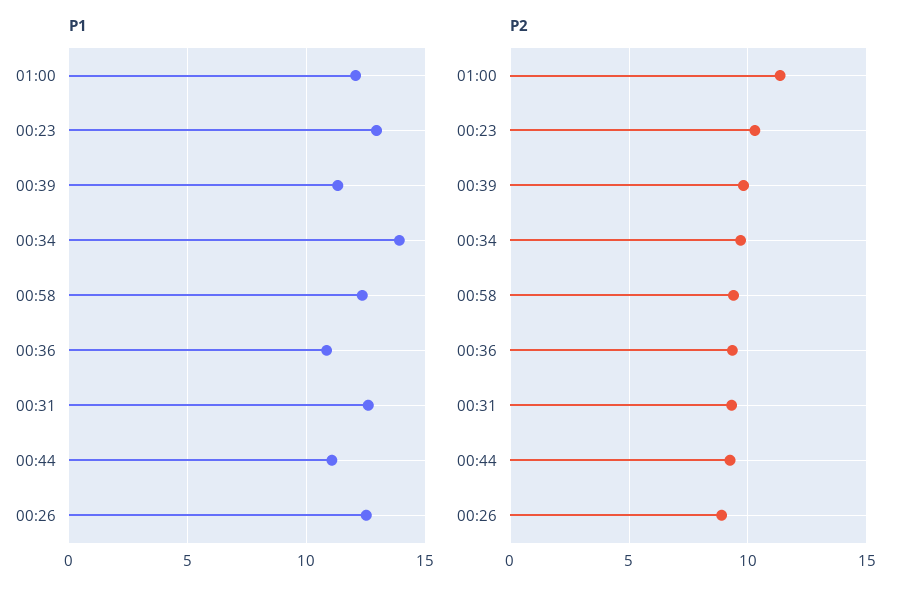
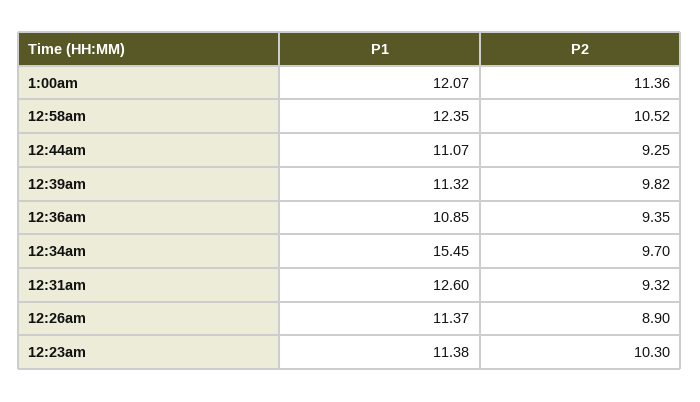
  {
    "P1": {
      "01:00": 12.07,
-     "00:23": 13,
+     "00:23": 11.38,
      "00:39": 11.32,
-     "00:34": 14,
+     "00:34": 15.45,
      "00:58": 12.35,
      "00:36": 10.85,
      "00:31": 12.6,
      "00:44": 11.07,
-     "00:26": 12.5
+     "00:26": 11.37
    },
    "P2": {
      "01:00": 11.36,
      "00:23": 10.3,
      "00:39": 9.82,
      "00:34": 9.7,
-     "00:58": 9.5,
+     "00:58": 10.52,
      "00:36": 9.35,
      "00:31": 9.32,
      "00:44": 9.25,
      "00:26": 8.9
    }
  }

